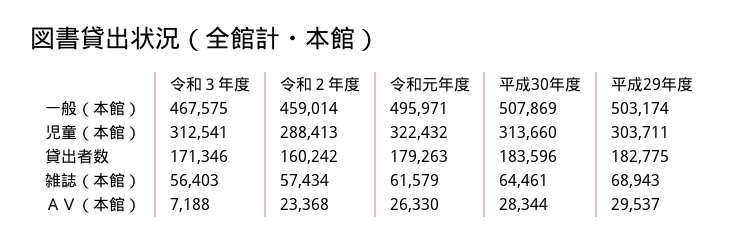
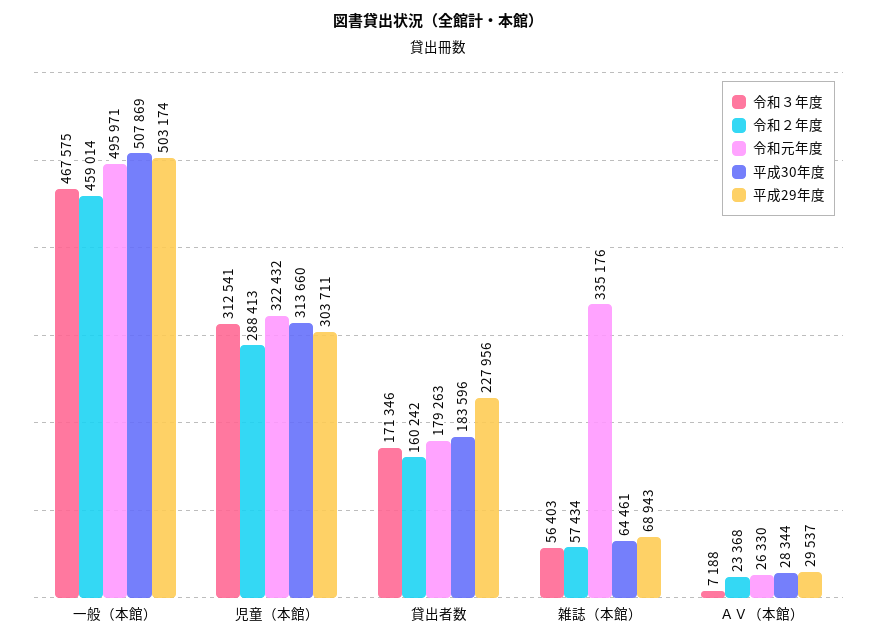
  {
    "令和３年度": {
      "一般（本館）": 467575,
      "児童（本館）": 312541,
      "貸出者数": 171346,
      "雑誌（本館）": 56403,
      "ＡＶ（本館）": 7188
    },
    "令和２年度": {
      "一般（本館）": 459014,
      "児童（本館）": 288413,
      "貸出者数": 160242,
      "雑誌（本館）": 57434,
      "ＡＶ（本館）": 23368
    },
    "令和元年度": {
      "一般（本館）": 495971,
      "児童（本館）": 322432,
      "貸出者数": 179263,
-     "雑誌（本館）": 61579,
+     "雑誌（本館）": 335176,
      "ＡＶ（本館）": 26330
    },
    "平成30年度": {
      "一般（本館）": 507869,
      "児童（本館）": 313660,
      "貸出者数": 183596,
      "雑誌（本館）": 64461,
      "ＡＶ（本館）": 28344
    },
    "平成29年度": {
      "一般（本館）": 503174,
      "児童（本館）": 303711,
-     "貸出者数": 182775,
+     "貸出者数": 227956,
      "雑誌（本館）": 68943,
      "ＡＶ（本館）": 29537
    }
  }

